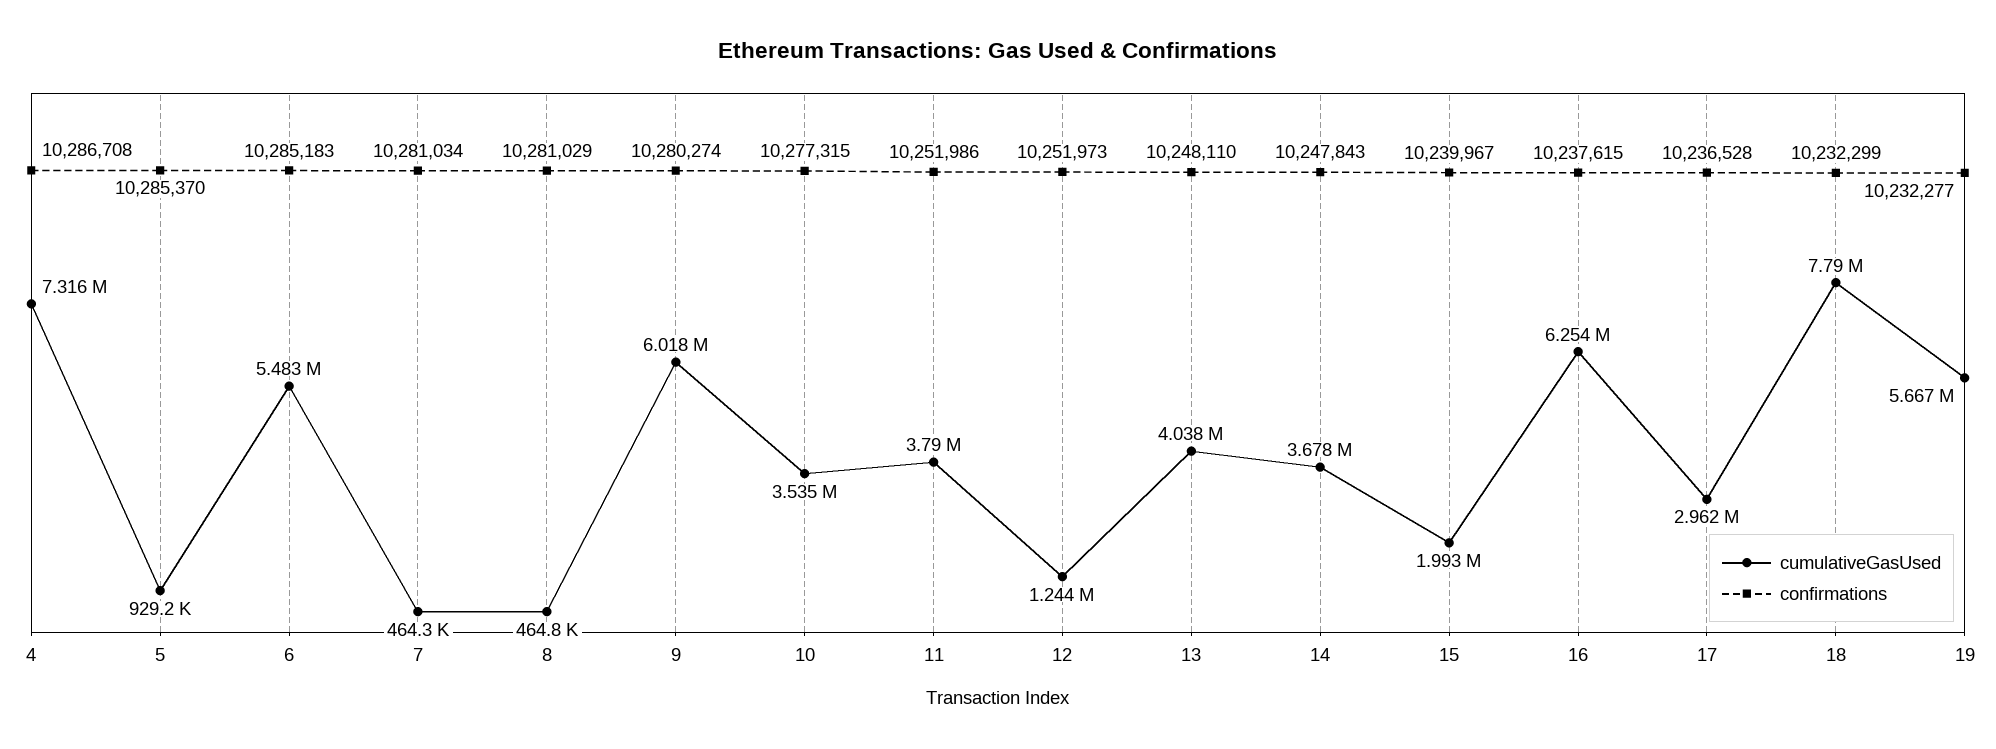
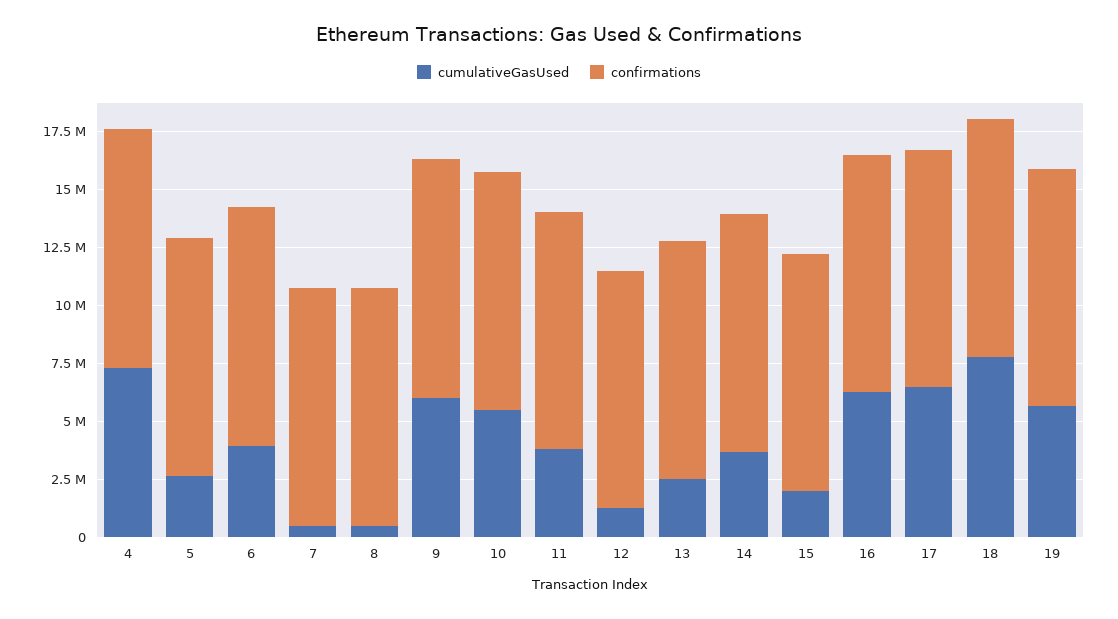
  {
    "cumulativeGasUsed": {
      "4": 7316000,
-     "5": 929200,
+     "5": 2500000,
-     "6": 5483000,
+     "6": 4000000,
      "7": 464300,
      "8": 464800,
      "9": 6018000,
-     "10": 3535000,
+     "10": 5500000,
      "11": 3790000,
      "12": 1244000,
-     "13": 4038000,
+     "13": 2500000,
      "14": 3678000,
      "15": 1993000,
      "16": 6254000,
-     "17": 2962000,
+     "17": 6500000,
      "18": 7790000,
      "19": 5667000
    },
    "confirmations": {
      "4": 10286708,
      "5": 10285370,
      "6": 10285183,
      "7": 10281034,
      "8": 10281029,
      "9": 10280274,
      "10": 10277315,
      "11": 10251986,
      "12": 10251973,
      "13": 10248110,
      "14": 10247843,
      "15": 10239967,
      "16": 10237615,
      "17": 10236528,
      "18": 10232299,
      "19": 10232277
    }
  }

